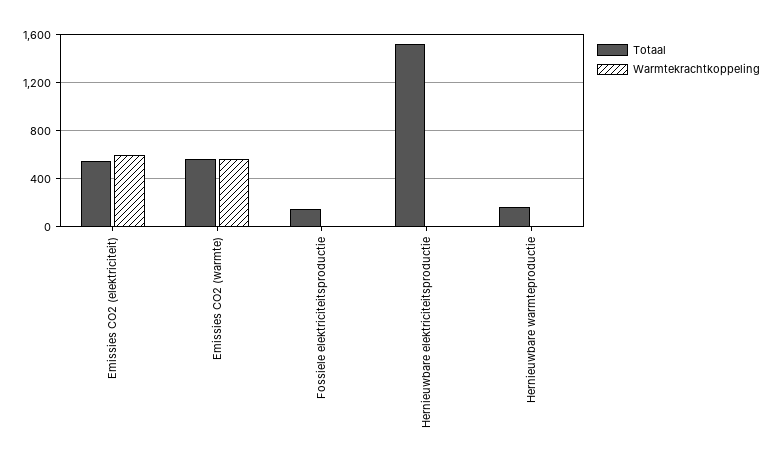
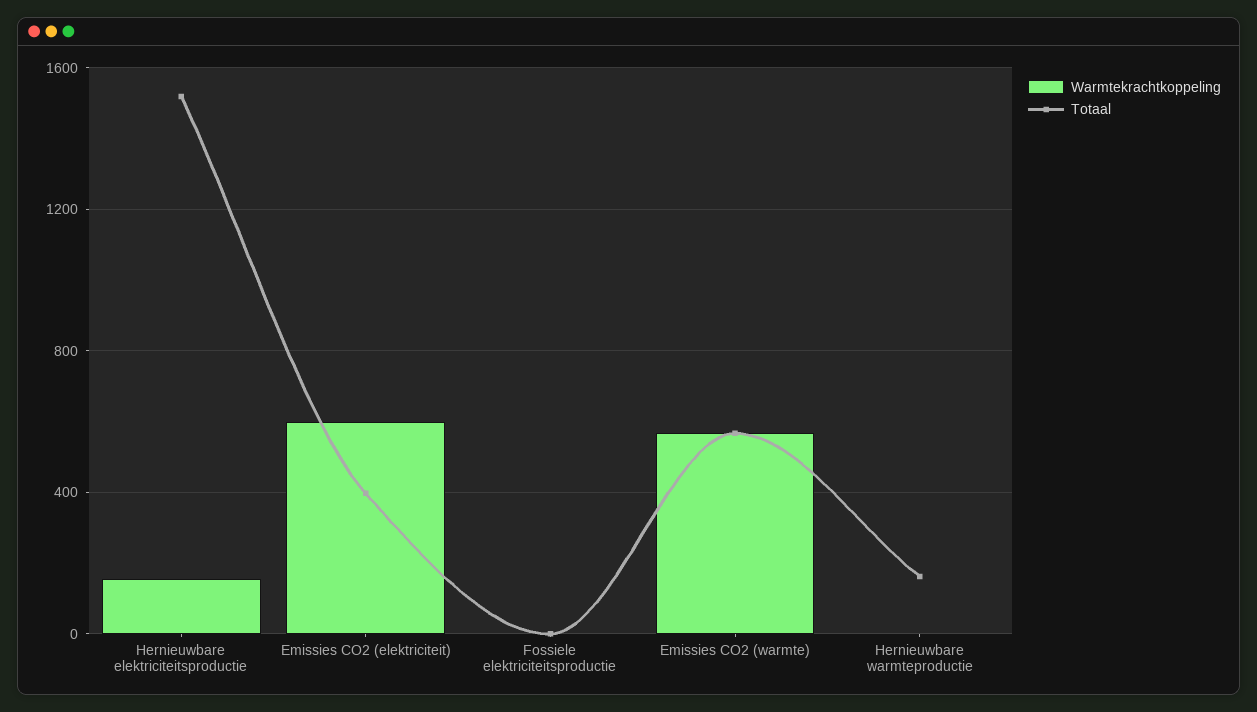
  {
    "Totaal": {
-     "Emissies CO2 (elektriciteit)": 550,
+     "Emissies CO2 (elektriciteit)": 400,
      "Emissies CO2 (warmte)": 550,
-     "Fossiele elektriciteitsproductie": 150,
+     "Fossiele elektriciteitsproductie": 0,
      "Hernieuwbare elektriciteitsproductie": 1500,
      "Hernieuwbare warmteproductie": 150
    },
    "Warmtekrachtkoppeling": {
      "Emissies CO2 (elektriciteit)": 600,
      "Emissies CO2 (warmte)": 550,
      "Fossiele elektriciteitsproductie": 0,
-     "Hernieuwbare elektriciteitsproductie": 0,
+     "Hernieuwbare elektriciteitsproductie": 150,
      "Hernieuwbare warmteproductie": 0
    }
  }

